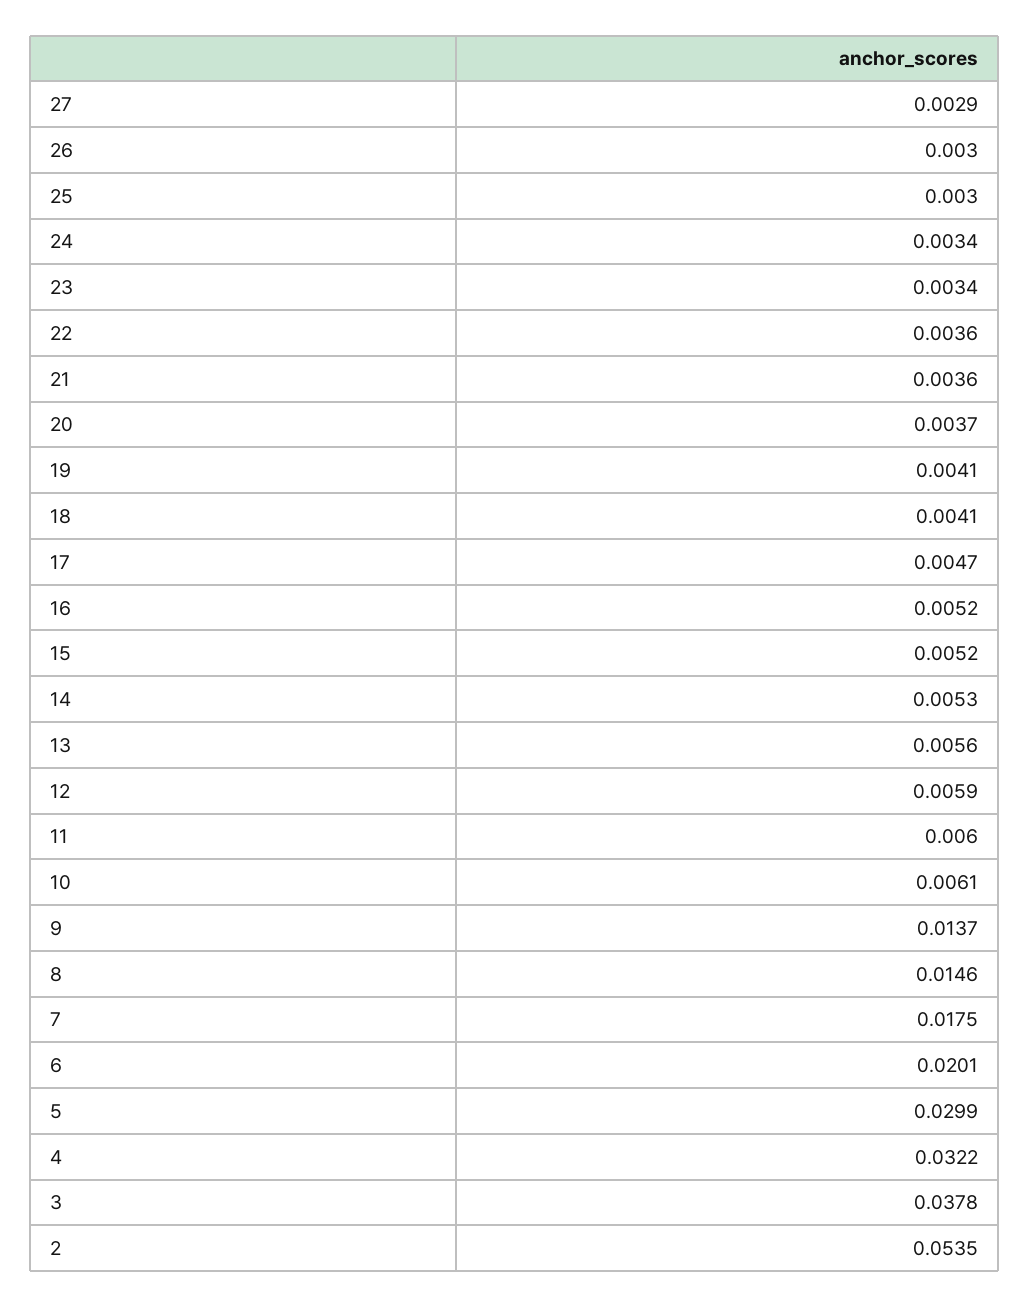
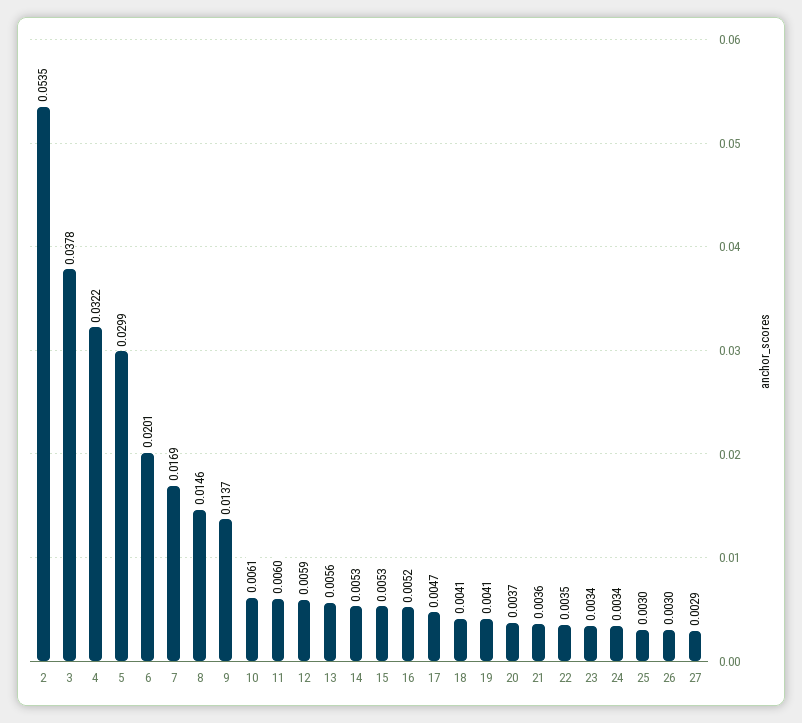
  {
    "27": 0.0029,
    "26": 0.003,
    "25": 0.003,
    "24": 0.0034,
    "23": 0.0034,
-   "22": 0.0036,
+   "22": 0.0035,
    "21": 0.0036,
    "20": 0.0037,
    "19": 0.0041,
    "18": 0.0041,
    "17": 0.0047,
    "16": 0.0052,
-   "15": 0.0052,
+   "15": 0.0053,
    "14": 0.0053,
    "13": 0.0056,
    "12": 0.0059,
    "11": 0.006,
    "10": 0.0061,
    "9": 0.0137,
    "8": 0.0146,
-   "7": 0.0175,
+   "7": 0.0169,
    "6": 0.0201,
    "5": 0.0299,
    "4": 0.0322,
    "3": 0.0378,
    "2": 0.0535
  }

